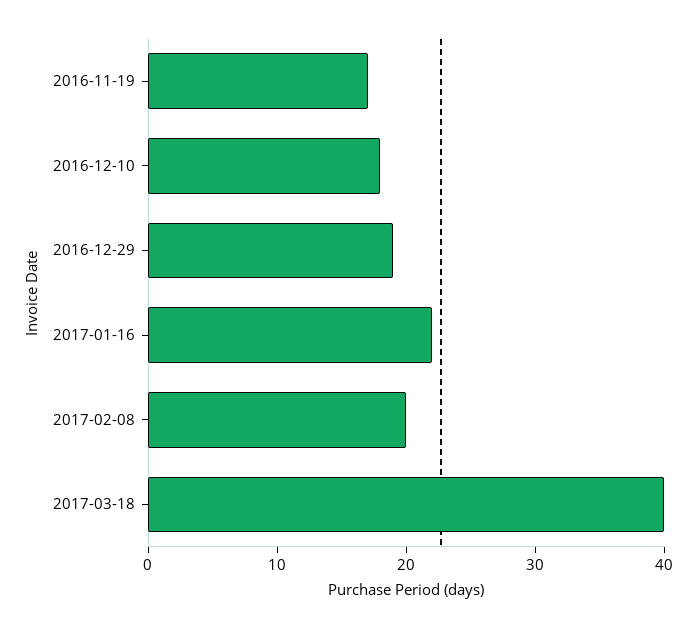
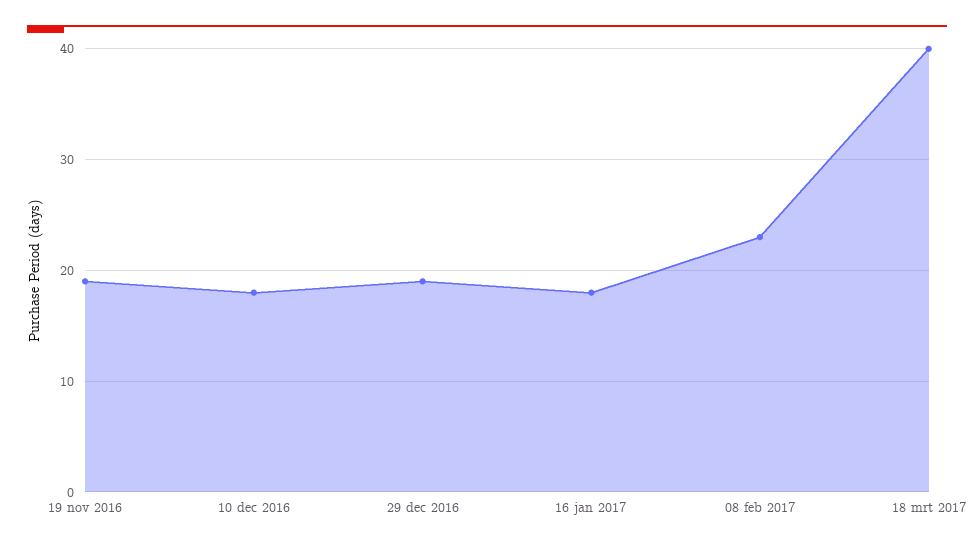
  {
-   "2016-11-19": 17,
+   "2016-11-19": 19,
    "2016-12-10": 18,
    "2016-12-29": 19,
-   "2017-01-16": 22,
+   "2017-01-16": 18,
-   "2017-02-08": 20,
+   "2017-02-08": 23,
    "2017-03-18": 40
  }

